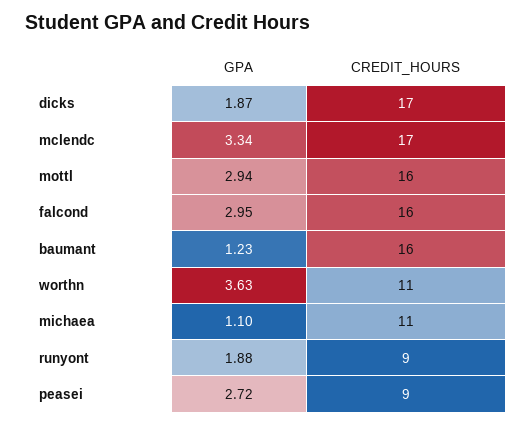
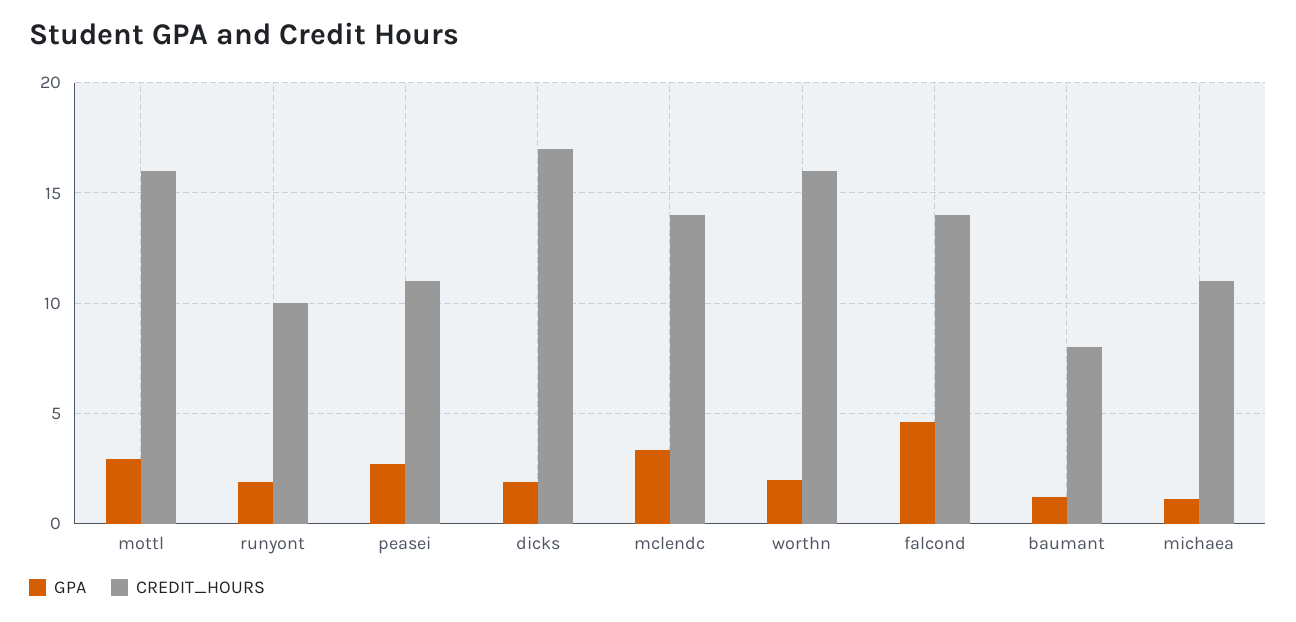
  {
    "GPA": {
      "dicks": 1.87,
      "mclendc": 3.34,
      "mottl": 2.94,
-     "falcond": 2.95,
+     "falcond": 4.5,
      "baumant": 1.23,
-     "worthn": 3.63,
+     "worthn": 2,
      "michaea": 1.1,
      "runyont": 1.88,
      "peasei": 2.72
    },
    "CREDIT_HOURS": {
      "dicks": 17,
-     "mclendc": 17,
+     "mclendc": 14,
      "mottl": 16,
-     "falcond": 16,
+     "falcond": 14,
-     "baumant": 16,
+     "baumant": 8,
-     "worthn": 11,
+     "worthn": 16,
      "michaea": 11,
-     "runyont": 9,
+     "runyont": 10,
-     "peasei": 9
+     "peasei": 11
    }
  }

